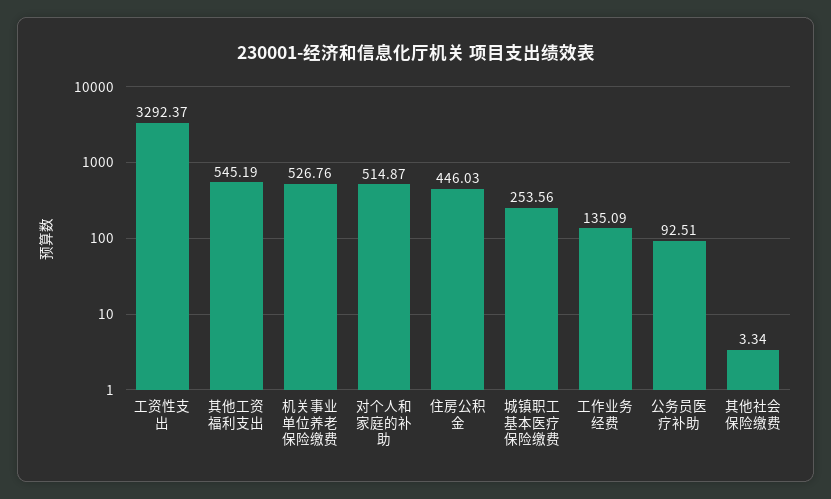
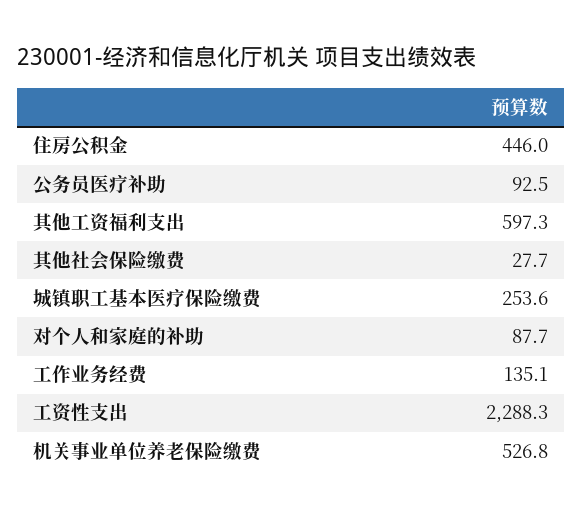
  {
-   "工资性支出": 3292.37,
+   "工资性支出": 2288.3,
-   "其他工资福利支出": 545.19,
+   "其他工资福利支出": 597.3,
    "机关事业单位养老保险缴费": 526.76,
-   "对个人和家庭的补助": 514.87,
+   "对个人和家庭的补助": 87.7,
    "住房公积金": 446.03,
    "城镇职工基本医疗保险缴费": 253.56,
    "工作业务经费": 135.09,
    "公务员医疗补助": 92.51,
-   "其他社会保险缴费": 3.34
+   "其他社会保险缴费": 27.7
  }

